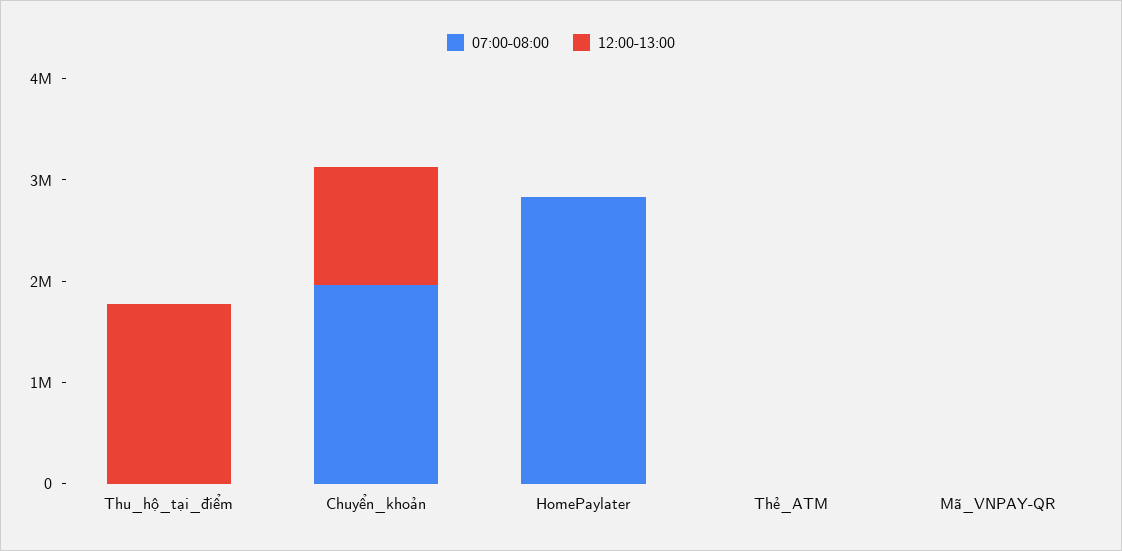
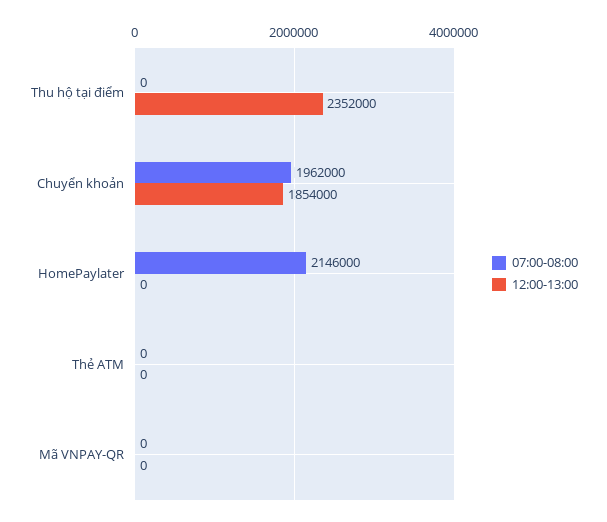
  {
    "07:00-08:00": {
      "Thu_hộ_tại_điểm": 0,
      "Chuyển_khoản": 1962000,
-     "HomePaylater": 2800000,
+     "HomePaylater": 2146000,
      "Thẻ_ATM": 0,
      "Mã_VNPAY-QR": 0
    },
    "12:00-13:00": {
-     "Thu_hộ_tại_điểm": 1800000,
+     "Thu_hộ_tại_điểm": 2352000,
-     "Chuyển_khoản": 1200000,
+     "Chuyển_khoản": 1854000,
      "HomePaylater": 0,
      "Thẻ_ATM": 0,
      "Mã_VNPAY-QR": 0
    }
  }

